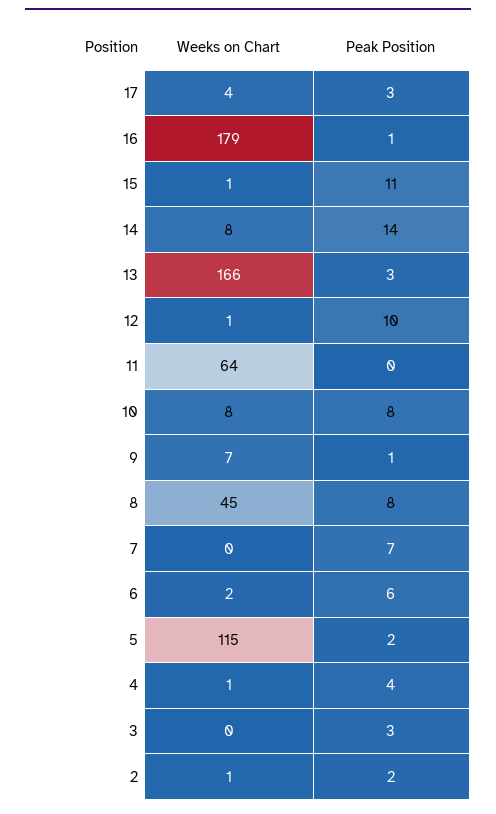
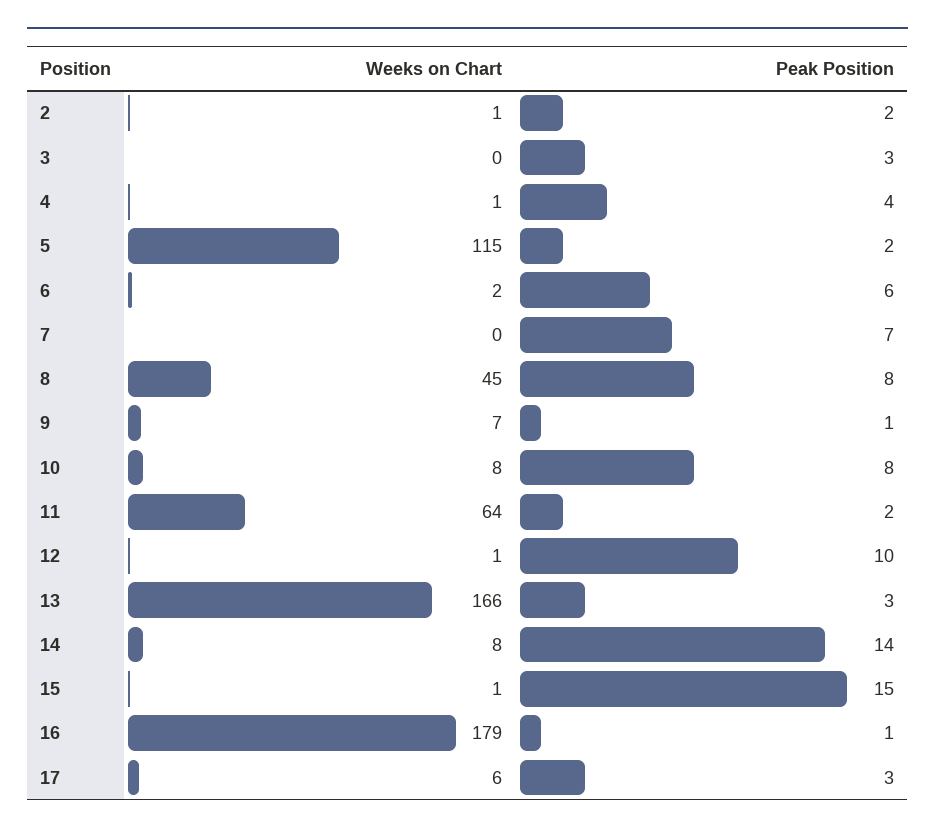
  {
    "Weeks on Chart": {
-     "17": 4,
+     "17": 6,
      "16": 179,
      "15": 1,
      "14": 8,
      "13": 166,
      "12": 1,
      "11": 64,
      "10": 8,
      "9": 7,
      "8": 45,
      "7": 0,
      "6": 2,
      "5": 115,
      "4": 1,
      "3": 0,
      "2": 1
    },
    "Peak Position": {
      "17": 3,
      "16": 1,
-     "15": 11,
+     "15": 15,
      "14": 14,
      "13": 3,
      "12": 10,
-     "11": 0,
+     "11": 2,
      "10": 8,
      "9": 1,
      "8": 8,
      "7": 7,
      "6": 6,
      "5": 2,
      "4": 4,
      "3": 3,
      "2": 2
    }
  }

